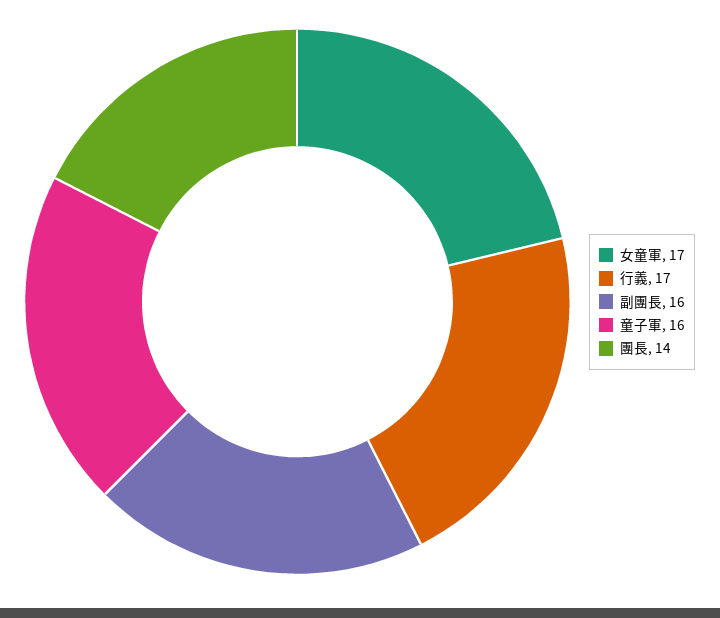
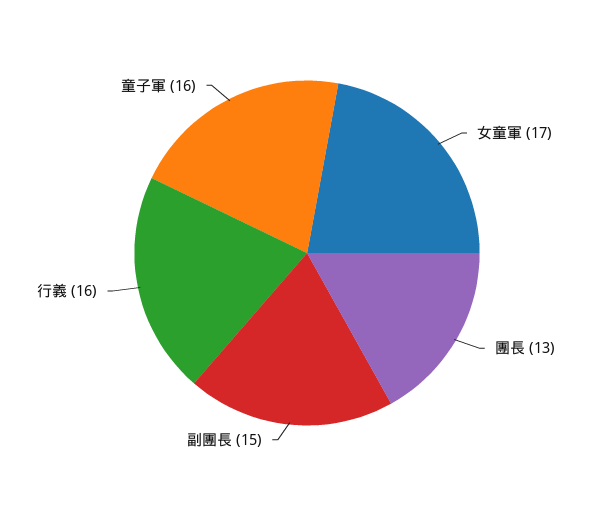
  {
    "女童軍": 17,
-   "行義": 17,
+   "行義": 16,
-   "副團長": 16,
+   "副團長": 15,
    "童子軍": 16,
-   "團長": 14
+   "團長": 13
  }

